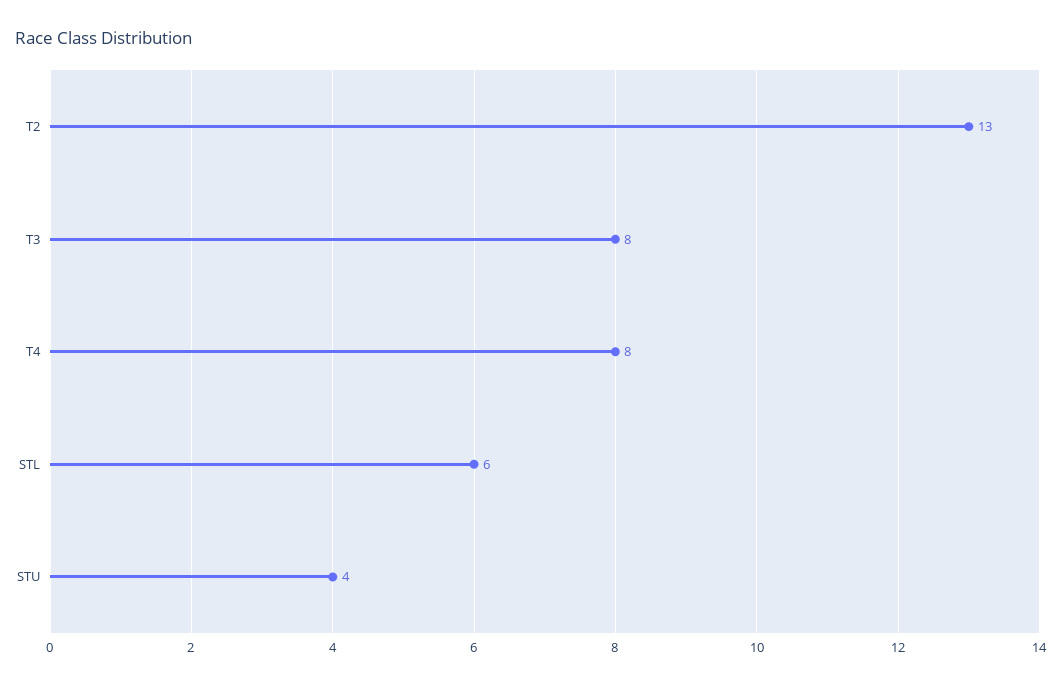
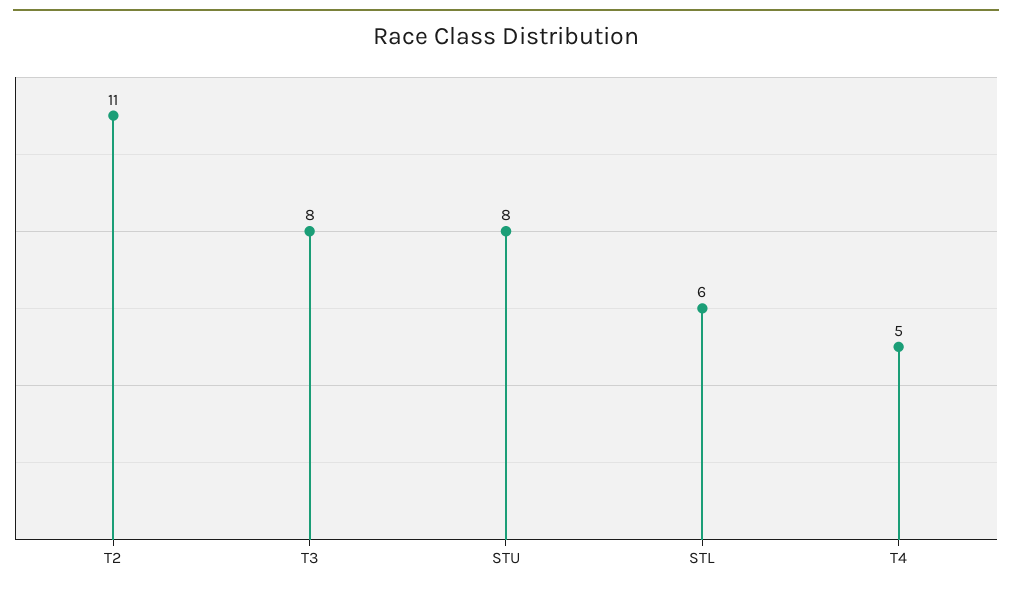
  {
-   "T2": 13,
+   "T2": 11,
    "T3": 8,
-   "T4": 8,
+   "T4": 5,
    "STL": 6,
-   "STU": 4
+   "STU": 8
  }

